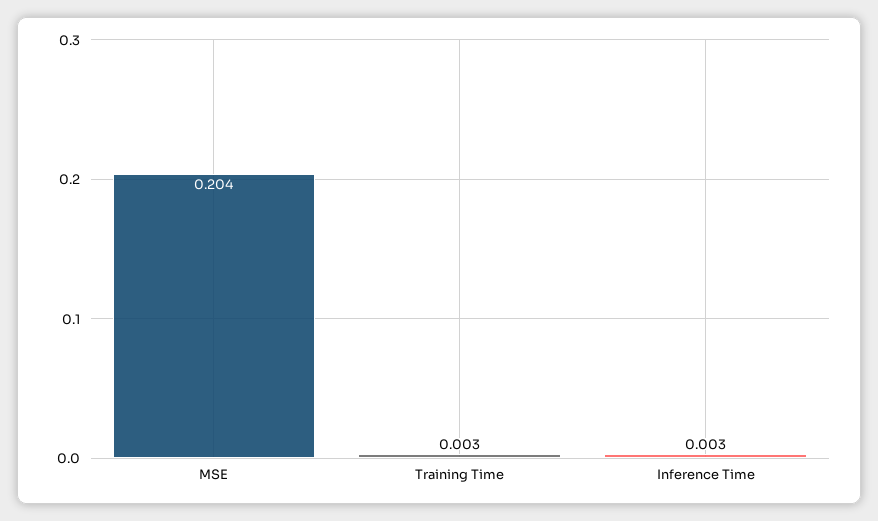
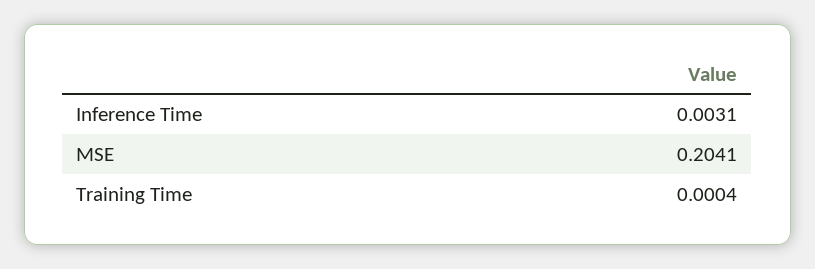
  {
    "MSE": 0.2041,
-   "Training Time": 0.003,
+   "Training Time": 0.0004,
    "Inference Time": 0.0031
  }

